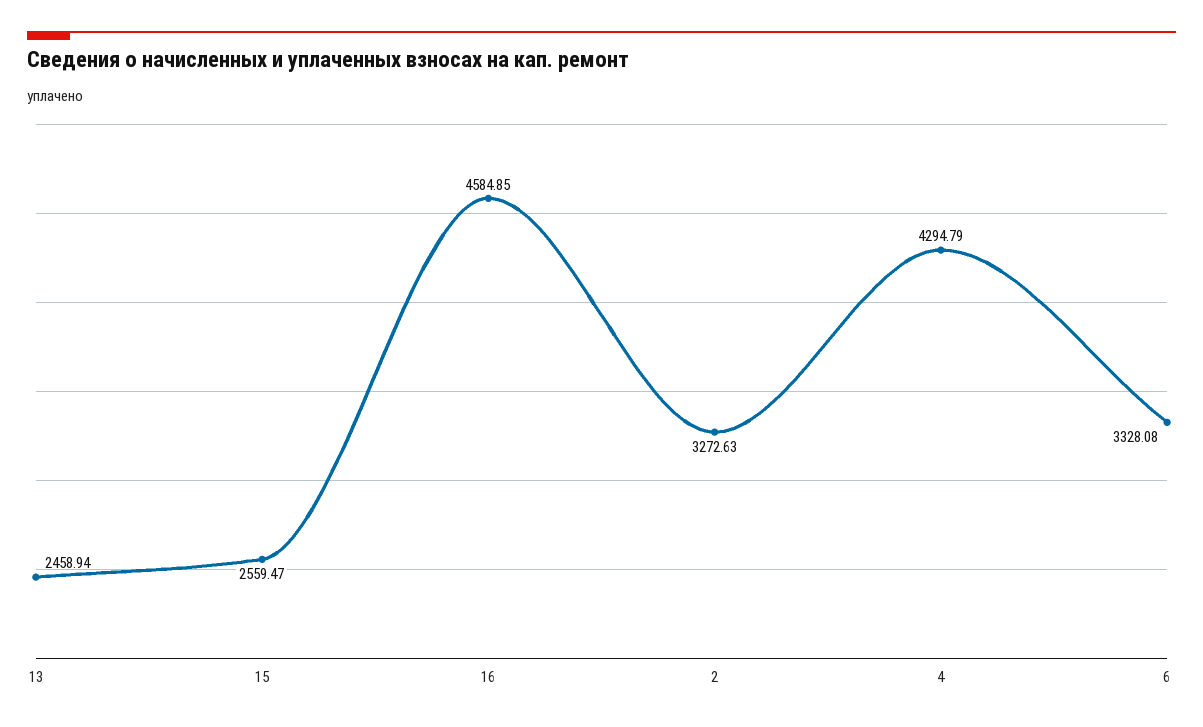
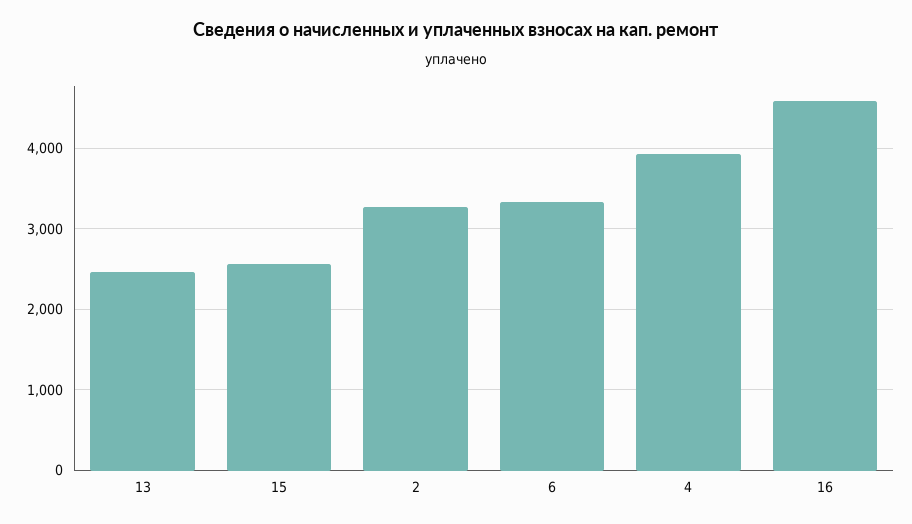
  {
    "13": 2458.94,
    "15": 2559.47,
    "16": 4584.85,
    "2": 3272.63,
-   "4": 4294.79,
+   "4": 3900,
    "6": 3328.08
  }

